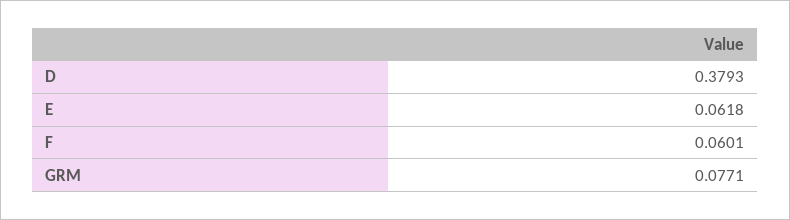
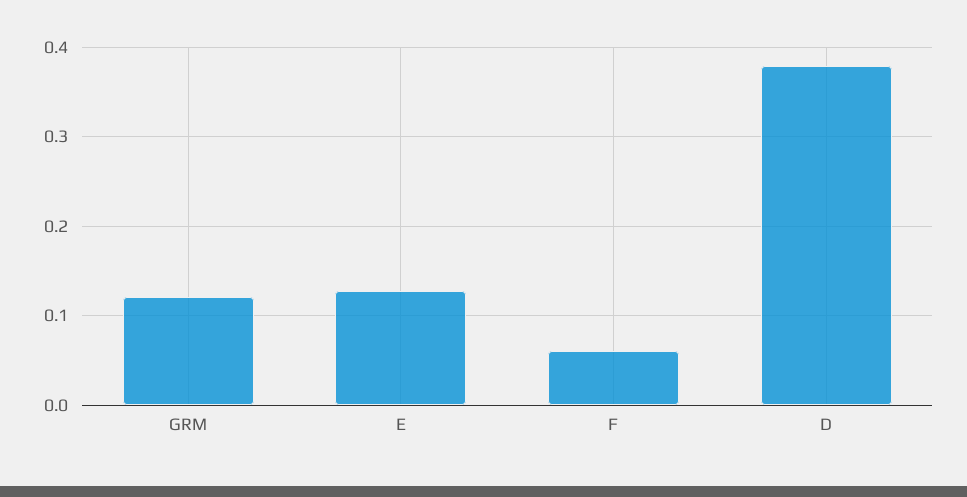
  {
    "D": 0.3793,
-   "E": 0.0618,
+   "E": 0.13,
    "F": 0.0601,
-   "GRM": 0.0771
+   "GRM": 0.12
  }

